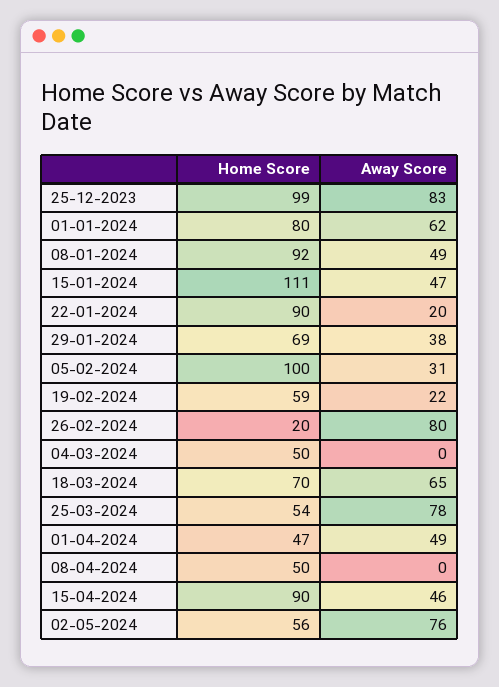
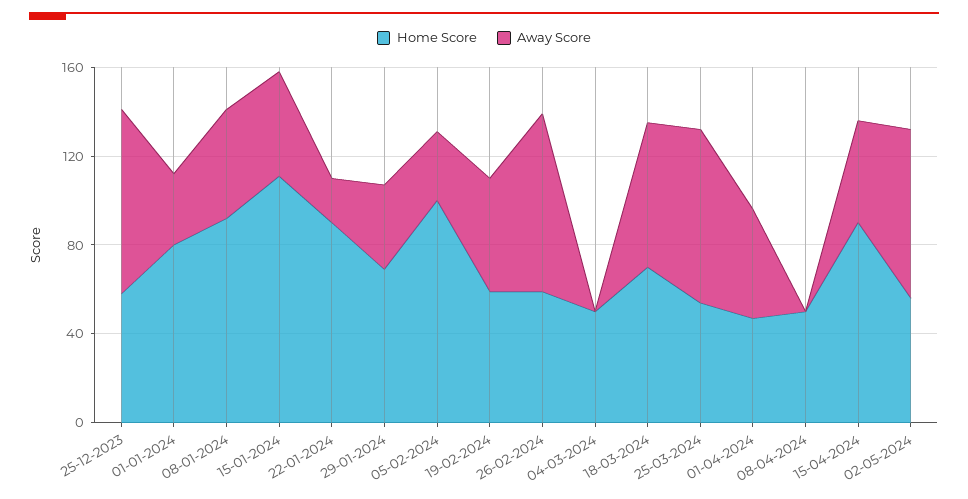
  {
    "Home Score": {
-     "25-12-2023": 99,
+     "25-12-2023": 60,
      "01-01-2024": 80,
      "08-01-2024": 92,
      "15-01-2024": 111,
      "22-01-2024": 90,
      "29-01-2024": 69,
      "05-02-2024": 100,
      "19-02-2024": 59,
-     "26-02-2024": 20,
+     "26-02-2024": 60,
      "04-03-2024": 50,
      "18-03-2024": 70,
      "25-03-2024": 54,
      "01-04-2024": 47,
      "08-04-2024": 50,
      "15-04-2024": 90,
      "02-05-2024": 56
    },
    "Away Score": {
      "25-12-2023": 83,
-     "01-01-2024": 62,
+     "01-01-2024": 30,
      "08-01-2024": 49,
      "15-01-2024": 47,
      "22-01-2024": 20,
      "29-01-2024": 38,
      "05-02-2024": 31,
-     "19-02-2024": 22,
+     "19-02-2024": 50,
      "26-02-2024": 80,
      "04-03-2024": 0,
      "18-03-2024": 65,
      "25-03-2024": 78,
      "01-04-2024": 49,
      "08-04-2024": 0,
      "15-04-2024": 46,
      "02-05-2024": 76
    }
  }

